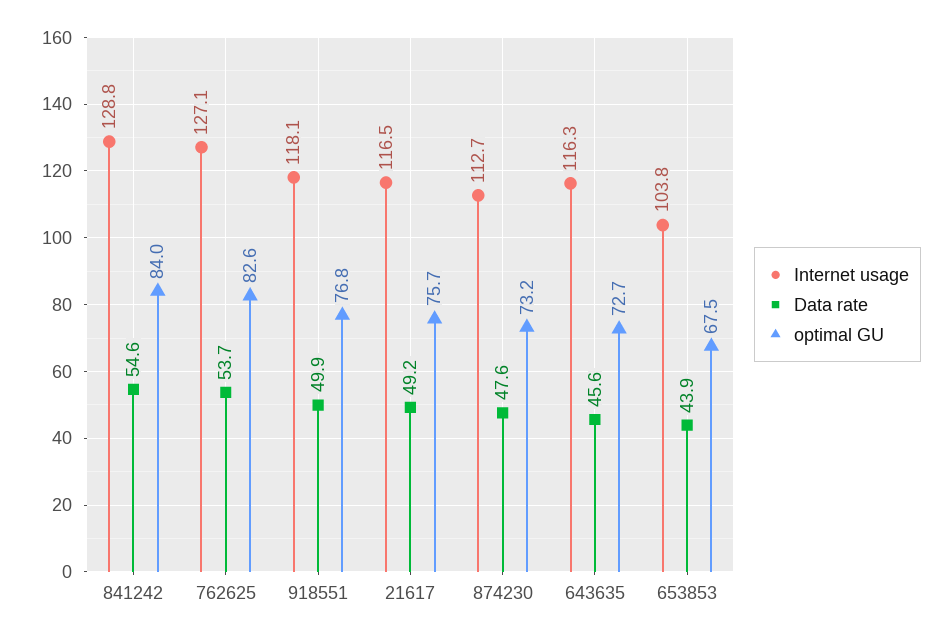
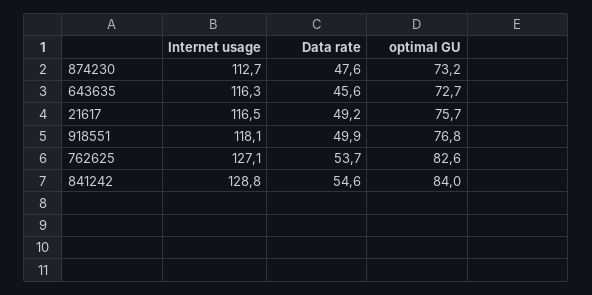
  {
    "Internet usage": {
      "841242": 128.8,
      "762625": 127.1,
      "918551": 118.1,
      "21617": 116.5,
      "874230": 112.7,
-     "643635": 116.3,
+     "643635": 116.3
-     "653853": 103.8
    },
    "Data rate": {
      "841242": 54.6,
      "762625": 53.7,
      "918551": 49.9,
      "21617": 49.2,
      "874230": 47.6,
-     "643635": 45.6,
+     "643635": 45.6
-     "653853": 43.9
    },
    "optimal GU": {
      "841242": 84,
      "762625": 82.6,
      "918551": 76.8,
      "21617": 75.7,
      "874230": 73.2,
-     "643635": 72.7,
+     "643635": 72.7
-     "653853": 67.5
    }
  }

